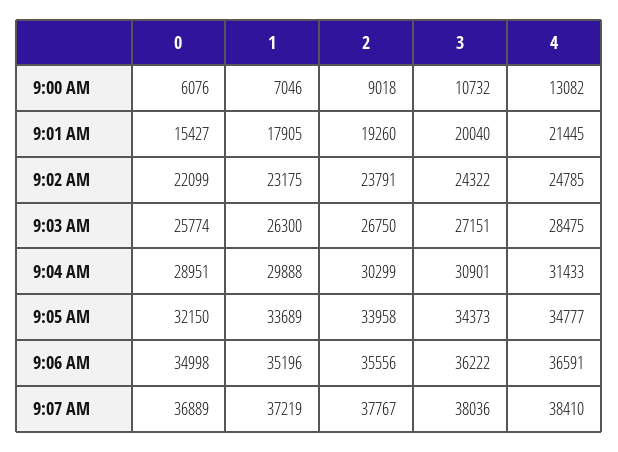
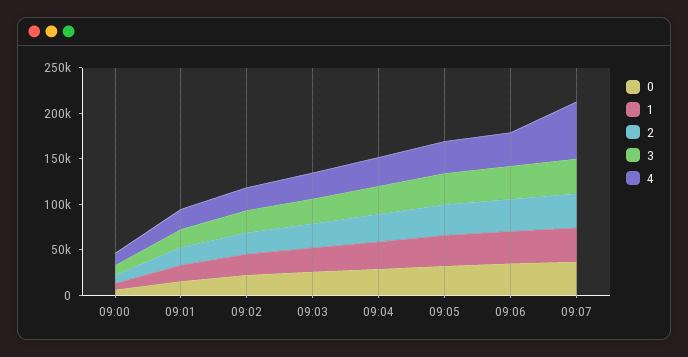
  {
    "0": {
      "9:00 AM": 6076,
      "9:01 AM": 15427,
      "9:02 AM": 22099,
      "9:03 AM": 25774,
      "9:04 AM": 28951,
      "9:05 AM": 32150,
      "9:06 AM": 34998,
      "9:07 AM": 36889
    },
    "1": {
      "9:00 AM": 7046,
      "9:01 AM": 17905,
      "9:02 AM": 23175,
      "9:03 AM": 26300,
      "9:04 AM": 29888,
      "9:05 AM": 33689,
      "9:06 AM": 35196,
      "9:07 AM": 37219
    },
    "2": {
      "9:00 AM": 9018,
      "9:01 AM": 19260,
      "9:02 AM": 23791,
      "9:03 AM": 26750,
      "9:04 AM": 30299,
      "9:05 AM": 33958,
      "9:06 AM": 35556,
      "9:07 AM": 37767
    },
    "3": {
      "9:00 AM": 10732,
      "9:01 AM": 20040,
      "9:02 AM": 24322,
      "9:03 AM": 27151,
      "9:04 AM": 30901,
      "9:05 AM": 34373,
      "9:06 AM": 36222,
      "9:07 AM": 38036
    },
    "4": {
      "9:00 AM": 13082,
      "9:01 AM": 21445,
      "9:02 AM": 24785,
      "9:03 AM": 28475,
      "9:04 AM": 31433,
      "9:05 AM": 34777,
      "9:06 AM": 36591,
-     "9:07 AM": 38410
+     "9:07 AM": 60000
    }
  }

